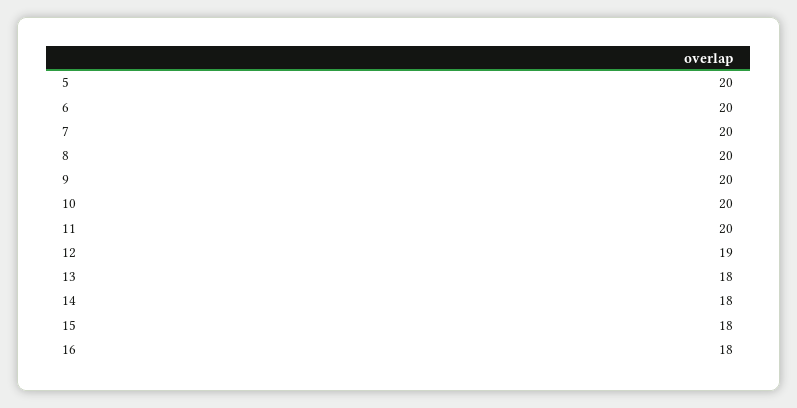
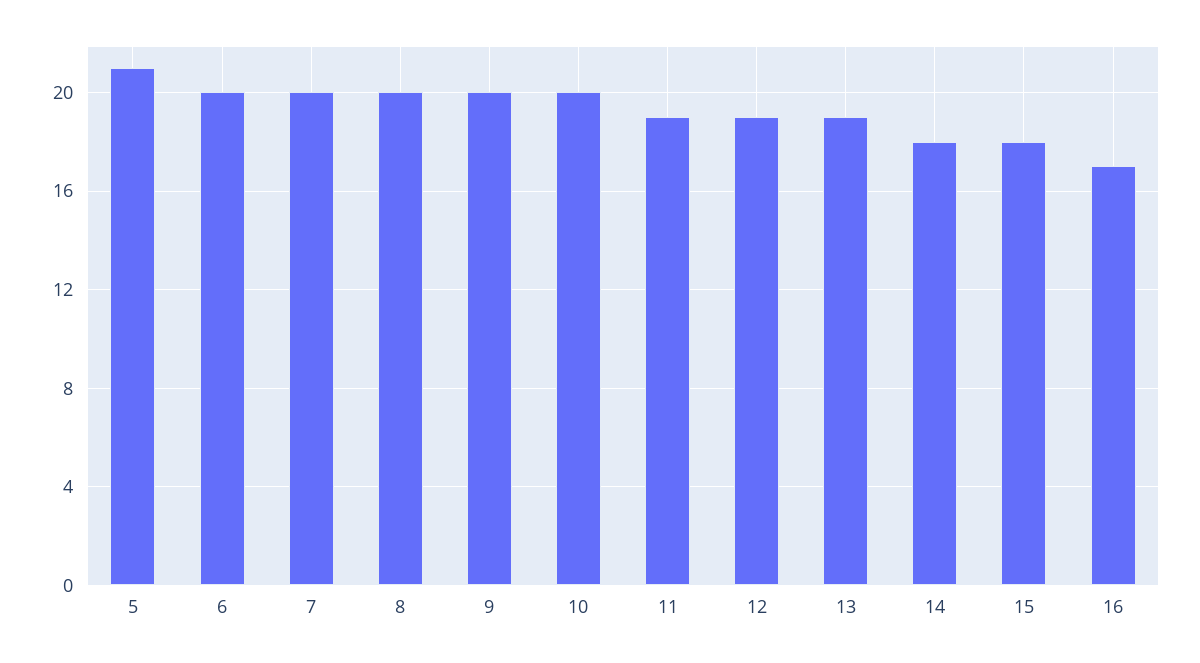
  {
-   "5": 20,
+   "5": 21,
    "6": 20,
    "7": 20,
    "8": 20,
    "9": 20,
    "10": 20,
-   "11": 20,
+   "11": 19,
    "12": 19,
-   "13": 18,
+   "13": 19,
    "14": 18,
    "15": 18,
-   "16": 18
+   "16": 17
  }

